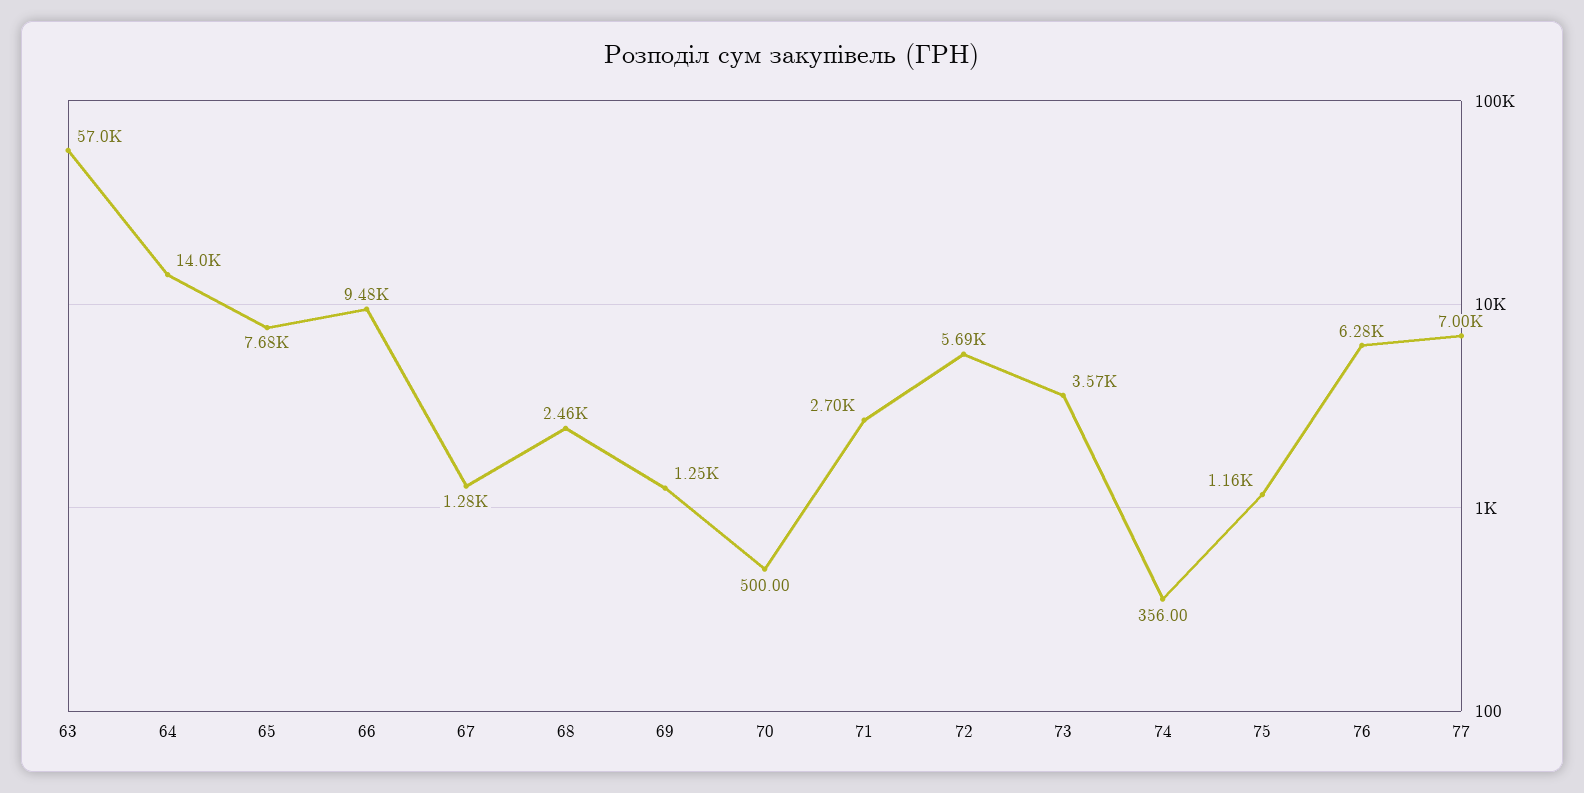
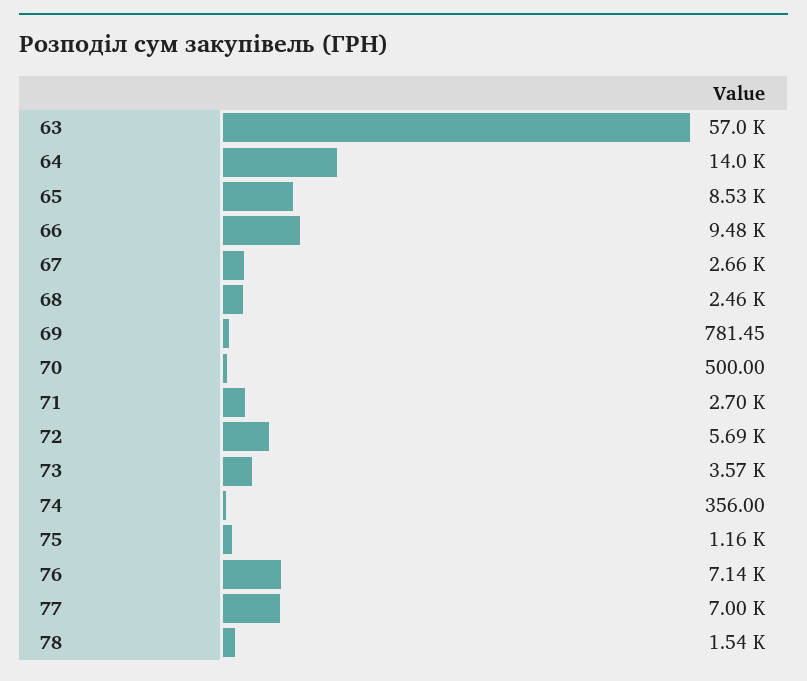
  {
    "63": 57000,
    "64": 14000,
-   "65": 7680,
+   "65": 8530,
    "66": 9480,
-   "67": 1280,
+   "67": 2660,
    "68": 2460,
-   "69": 1250,
+   "69": 781.45,
    "70": 500,
    "71": 2700,
    "72": 5690,
    "73": 3570,
    "74": 356,
    "75": 1160,
-   "76": 6280,
+   "76": 7140,
-   "77": 7000
+   "77": 7000,
+   "78": 1540
  }

